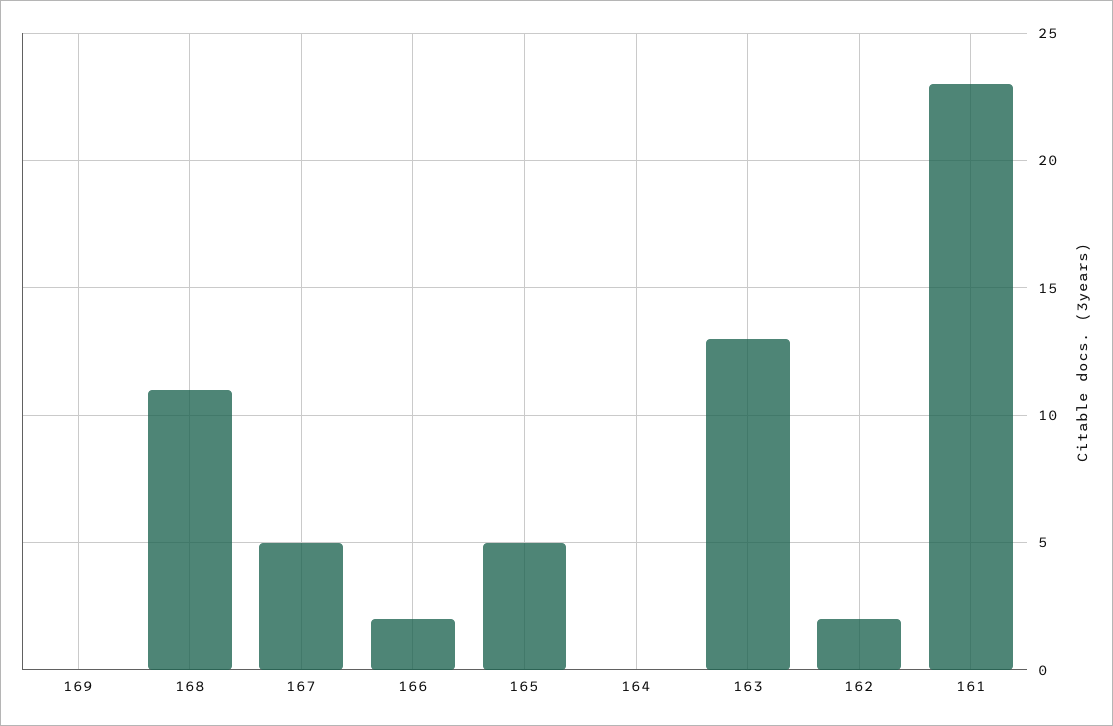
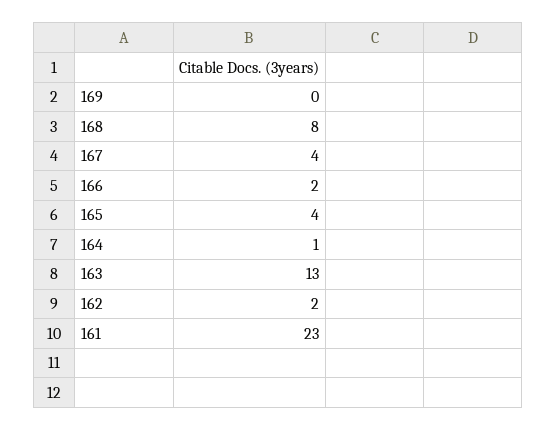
  {
    "169": 0,
-   "168": 11,
+   "168": 8,
-   "167": 5,
+   "167": 4,
    "166": 2,
-   "165": 5,
+   "165": 4,
-   "164": 0,
+   "164": 1,
    "163": 13,
    "162": 2,
    "161": 23
  }

